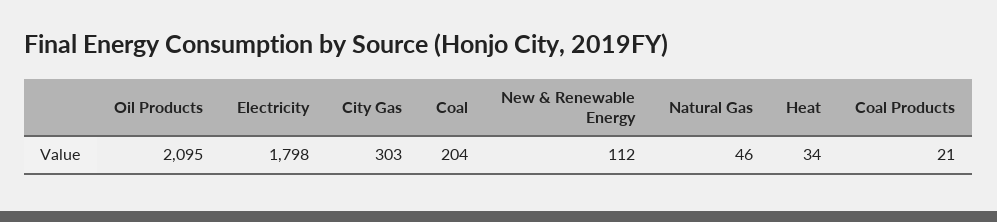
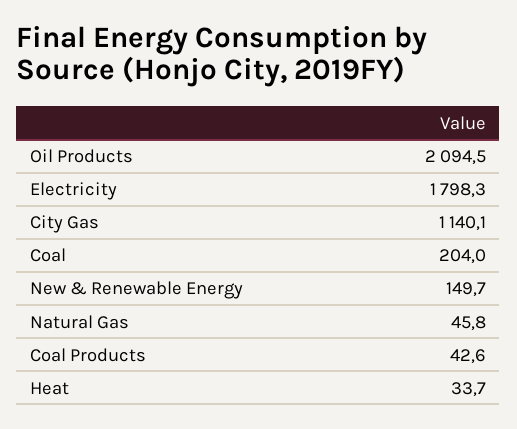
  {
    "Oil Products": 2094.5,
    "Electricity": 1798.3,
-   "City Gas": 303,
+   "City Gas": 1140.1,
    "Coal": 204,
-   "New & Renewable Energy": 112,
+   "New & Renewable Energy": 149.7,
    "Natural Gas": 45.8,
    "Heat": 33.7,
-   "Coal Products": 21
+   "Coal Products": 42.6
  }

